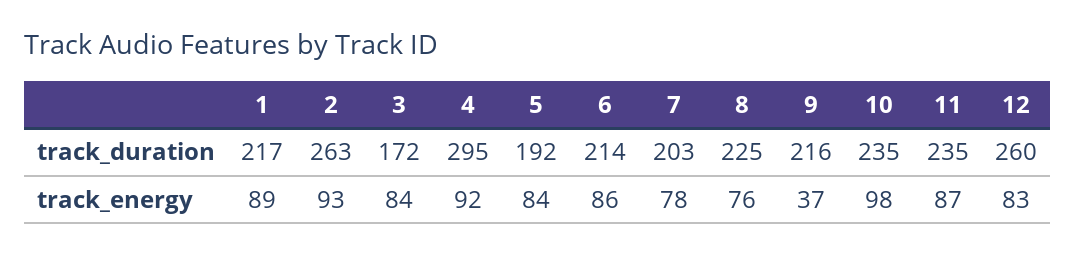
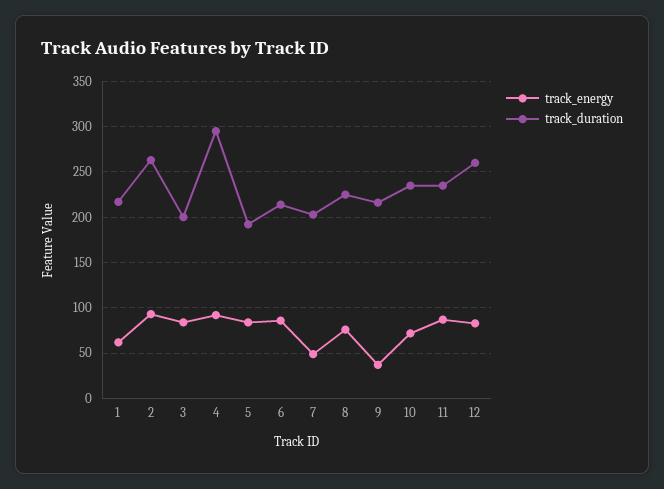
  {
    "track_duration": {
      "1": 217,
      "2": 263,
-     "3": 172,
+     "3": 200,
      "4": 295,
      "5": 192,
      "6": 214,
      "7": 203,
      "8": 225,
      "9": 216,
      "10": 235,
      "11": 235,
      "12": 260
    },
    "track_energy": {
-     "1": 89,
+     "1": 60,
      "2": 93,
      "3": 84,
      "4": 92,
      "5": 84,
      "6": 86,
-     "7": 78,
+     "7": 50,
      "8": 76,
      "9": 37,
-     "10": 98,
+     "10": 70,
      "11": 87,
      "12": 83
    }
  }

